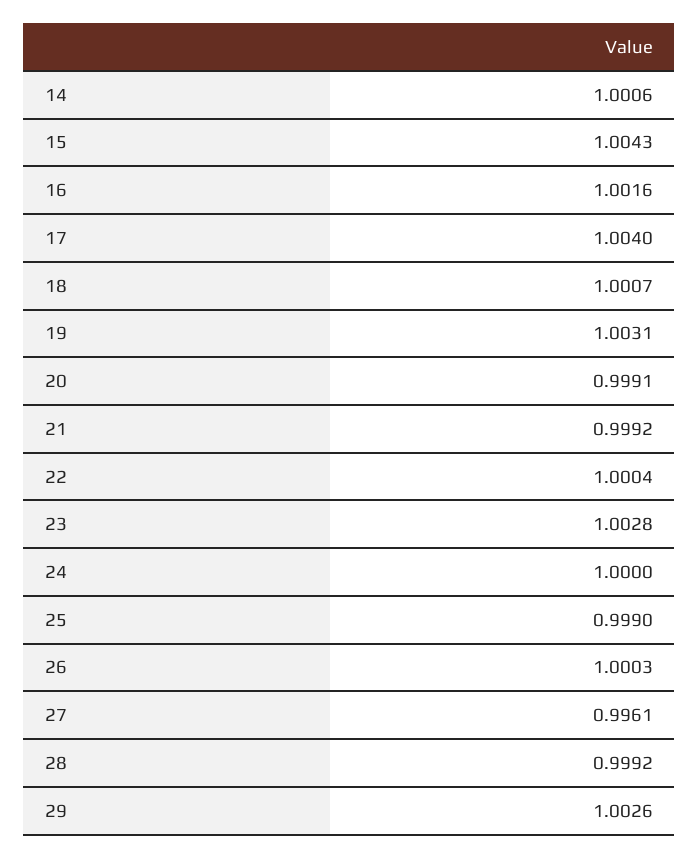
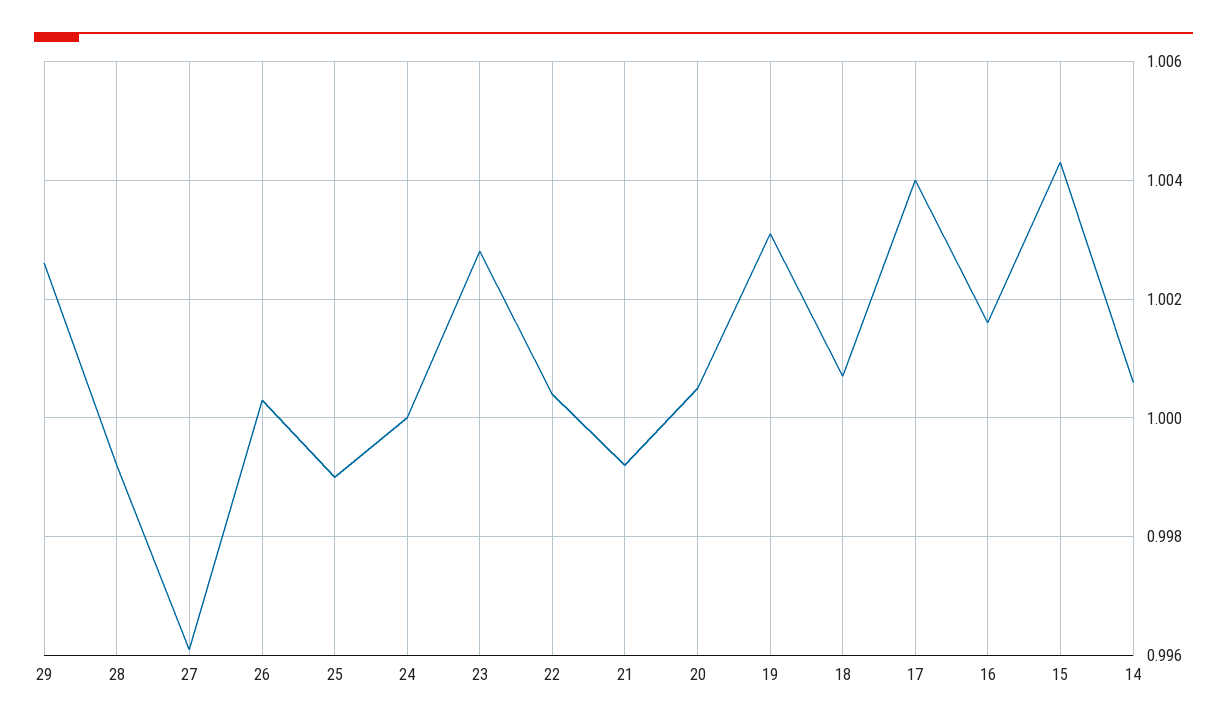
  {
    "14": 1.0006,
    "15": 1.0043,
    "16": 1.0016,
    "17": 1.004,
    "18": 1.0007,
    "19": 1.0031,
-   "20": 0.9991,
+   "20": 1.0005,
    "21": 0.9992,
    "22": 1.0004,
    "23": 1.0028,
    "24": 1,
    "25": 0.999,
    "26": 1.0003,
    "27": 0.9961,
    "28": 0.9992,
    "29": 1.0026
  }

